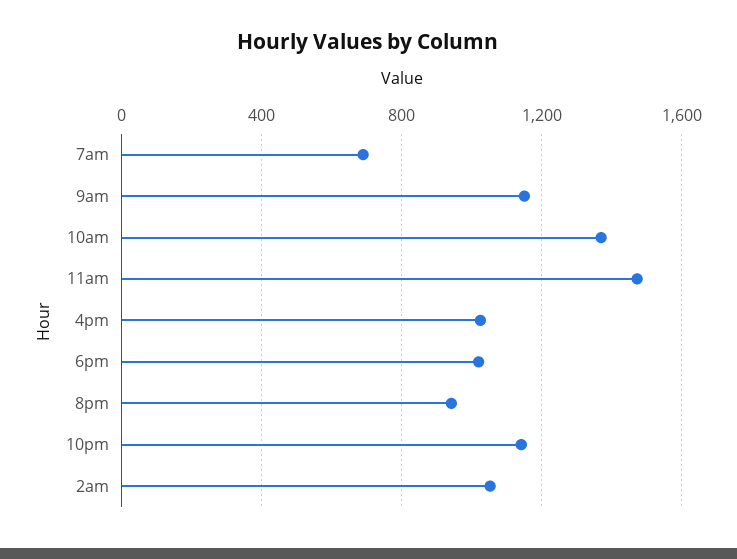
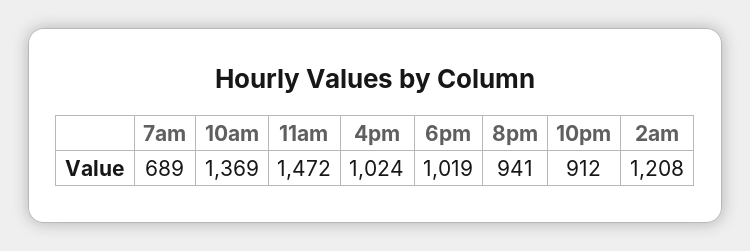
  {
    "7am": 689,
-   "9am": 1150,
    "10am": 1369,
    "11am": 1472,
    "4pm": 1024,
    "6pm": 1019,
    "8pm": 941,
-   "10pm": 1150,
+   "10pm": 912,
-   "2am": 1050
+   "2am": 1208
  }

